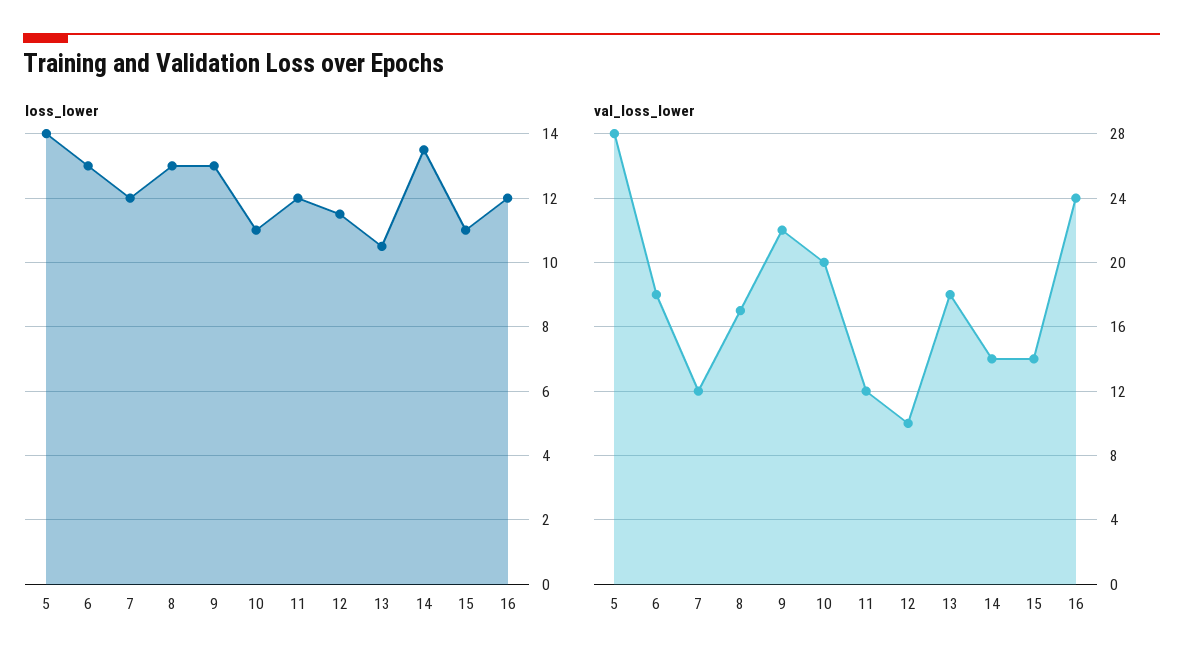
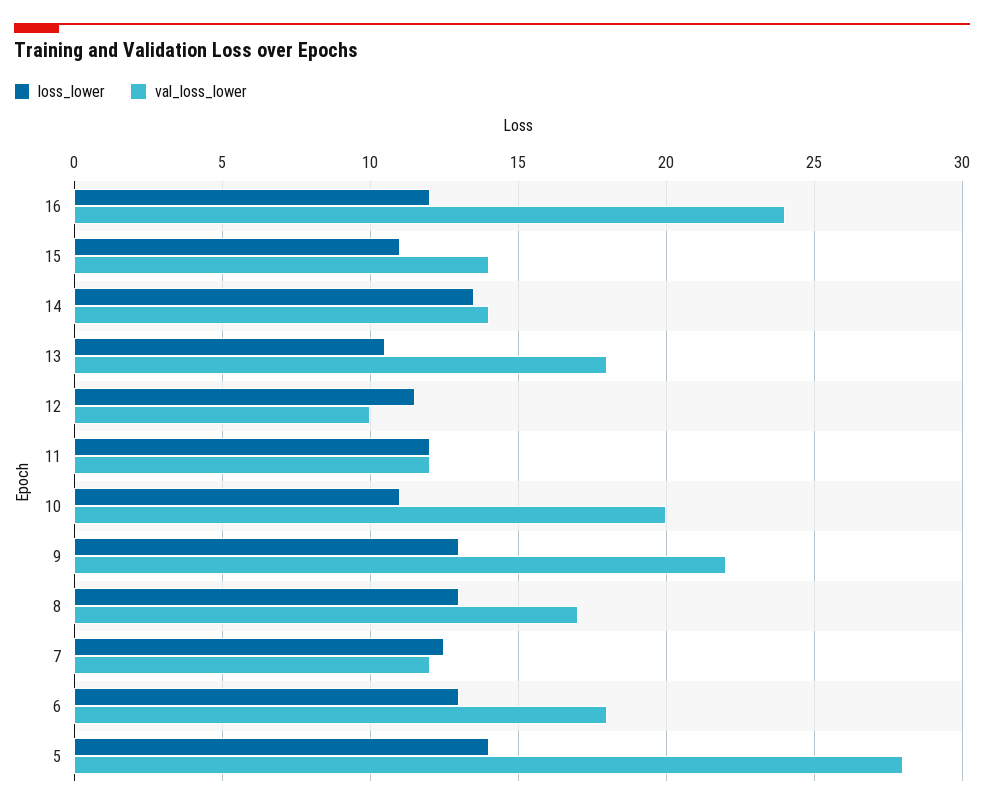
  {
    "loss_lower": {
      "5": 14,
      "6": 13,
-     "7": 12,
+     "7": 12.5,
      "8": 13,
      "9": 13,
      "10": 11,
      "11": 12,
      "12": 11.5,
      "13": 10.5,
      "14": 13.5,
      "15": 11,
      "16": 12
    },
    "val_loss_lower": {
      "5": 28,
      "6": 18,
      "7": 12,
      "8": 17,
      "9": 22,
      "10": 20,
      "11": 12,
      "12": 10,
      "13": 18,
      "14": 14,
      "15": 14,
      "16": 24
    }
  }

